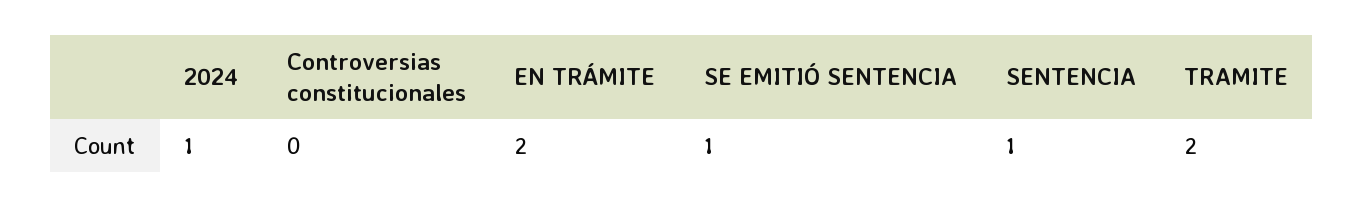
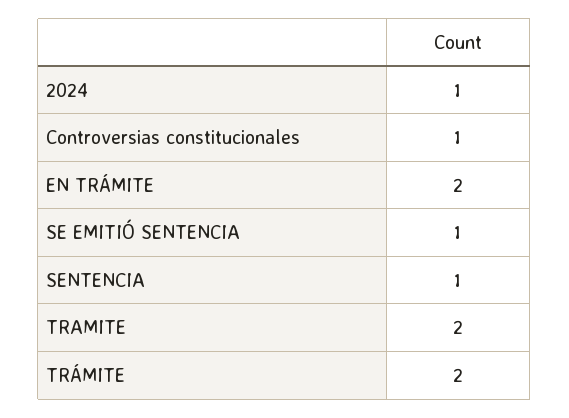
  {
    "2024": 1,
-   "Controversias constitucionales": 0,
+   "Controversias constitucionales": 1,
    "EN TRÁMITE": 2,
    "SE EMITIÓ SENTENCIA": 1,
    "SENTENCIA": 1,
-   "TRAMITE": 2
+   "TRAMITE": 2,
+   "TRÁMITE": 2
  }

